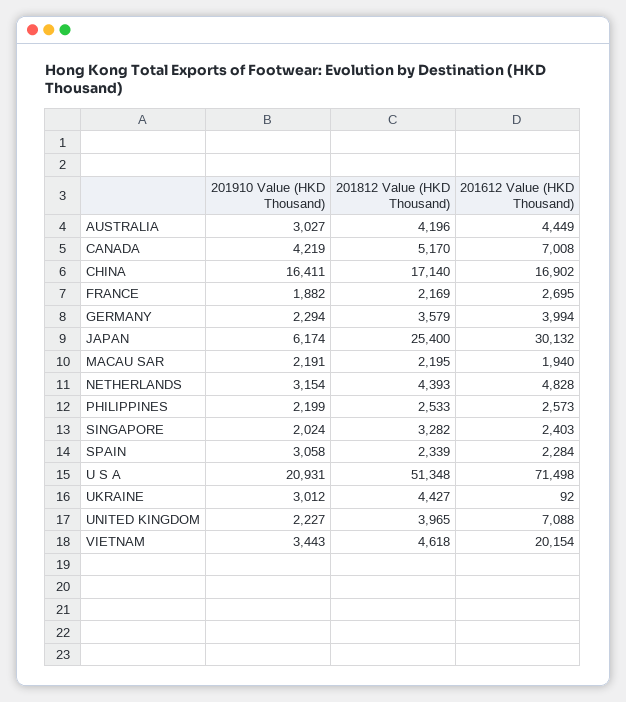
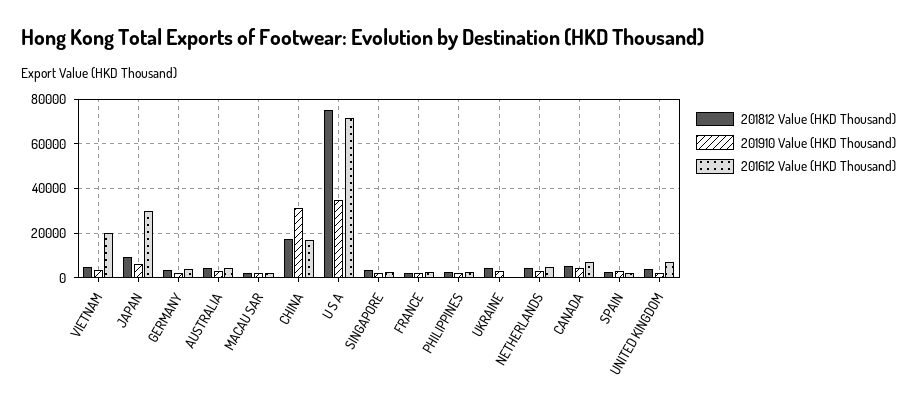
  {
    "201910 Value (HKD Thousand)": {
      "AUSTRALIA": 3027,
      "CANADA": 4219,
-     "CHINA": 16411,
+     "CHINA": 30000,
      "FRANCE": 1882,
      "GERMANY": 2294,
      "JAPAN": 6174,
      "MACAU SAR": 2191,
      "NETHERLANDS": 3154,
      "PHILIPPINES": 2199,
      "SINGAPORE": 2024,
      "SPAIN": 3058,
-     "U S A": 20931,
+     "U S A": 35000,
      "UKRAINE": 3012,
      "UNITED KINGDOM": 2227,
      "VIETNAM": 3443
    },
    "201812 Value (HKD Thousand)": {
      "AUSTRALIA": 4196,
      "CANADA": 5170,
      "CHINA": 17140,
      "FRANCE": 2169,
      "GERMANY": 3579,
-     "JAPAN": 25400,
+     "JAPAN": 10000,
      "MACAU SAR": 2195,
      "NETHERLANDS": 4393,
      "PHILIPPINES": 2533,
      "SINGAPORE": 3282,
      "SPAIN": 2339,
-     "U S A": 51348,
+     "U S A": 75000,
      "UKRAINE": 4427,
      "UNITED KINGDOM": 3965,
      "VIETNAM": 4618
    },
    "201612 Value (HKD Thousand)": {
      "AUSTRALIA": 4449,
      "CANADA": 7008,
      "CHINA": 16902,
      "FRANCE": 2695,
      "GERMANY": 3994,
      "JAPAN": 30132,
      "MACAU SAR": 1940,
      "NETHERLANDS": 4828,
      "PHILIPPINES": 2573,
      "SINGAPORE": 2403,
      "SPAIN": 2284,
      "U S A": 71498,
      "UKRAINE": 92,
      "UNITED KINGDOM": 7088,
      "VIETNAM": 20154
    }
  }

